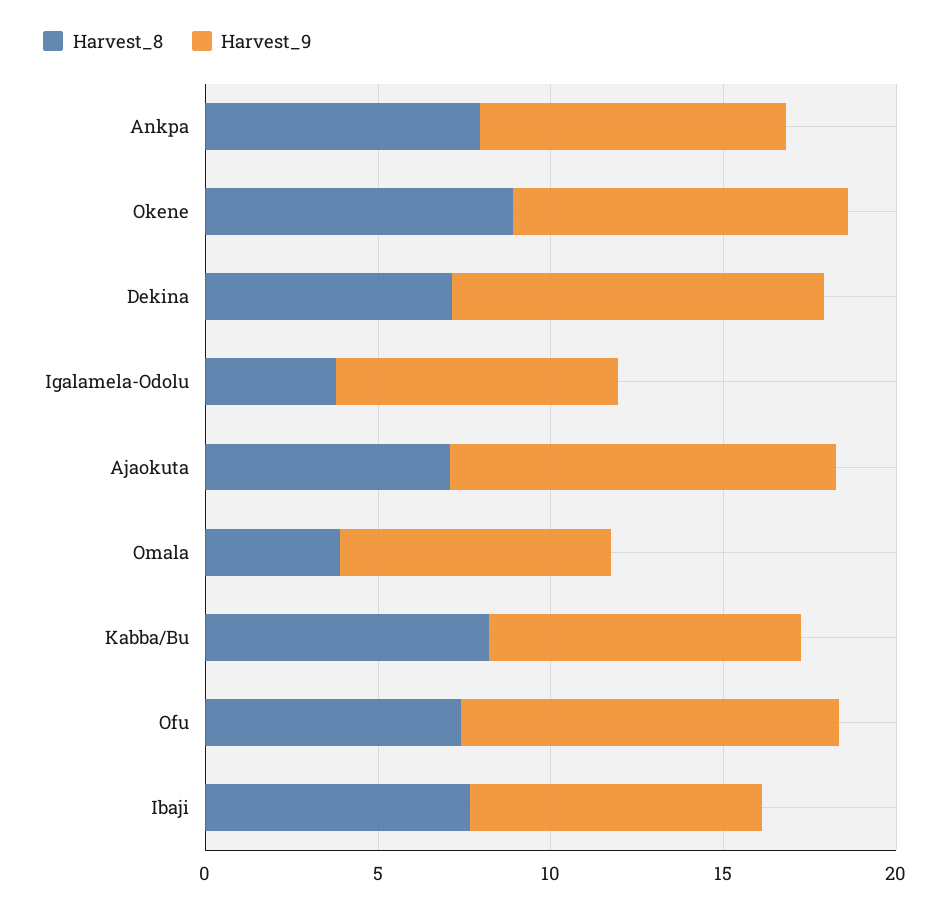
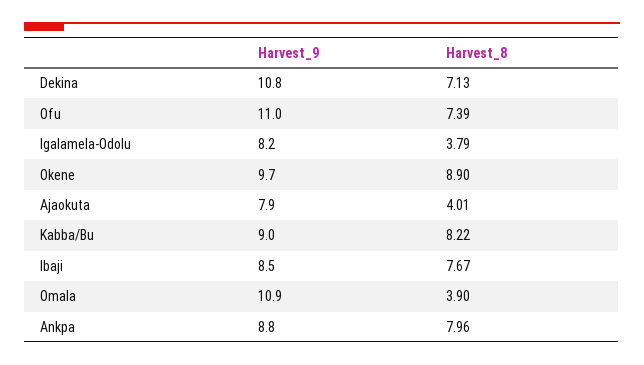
  {
    "Harvest_8": {
      "Ankpa": 7.96,
      "Okene": 8.9,
      "Dekina": 7.13,
      "Igalamela-Odolu": 3.79,
-     "Ajaokuta": 7,
+     "Ajaokuta": 4.01,
      "Omala": 3.9,
      "Kabba/Bu": 8.22,
      "Ofu": 7.39,
      "Ibaji": 7.67
    },
    "Harvest_9": {
      "Ankpa": 8.8,
      "Okene": 9.7,
      "Dekina": 10.8,
      "Igalamela-Odolu": 8.2,
-     "Ajaokuta": 11,
+     "Ajaokuta": 7.9,
-     "Omala": 8,
+     "Omala": 10.9,
      "Kabba/Bu": 9,
      "Ofu": 11,
      "Ibaji": 8.5
    }
  }

